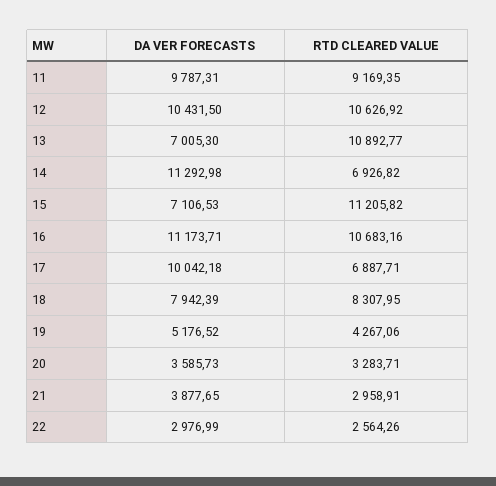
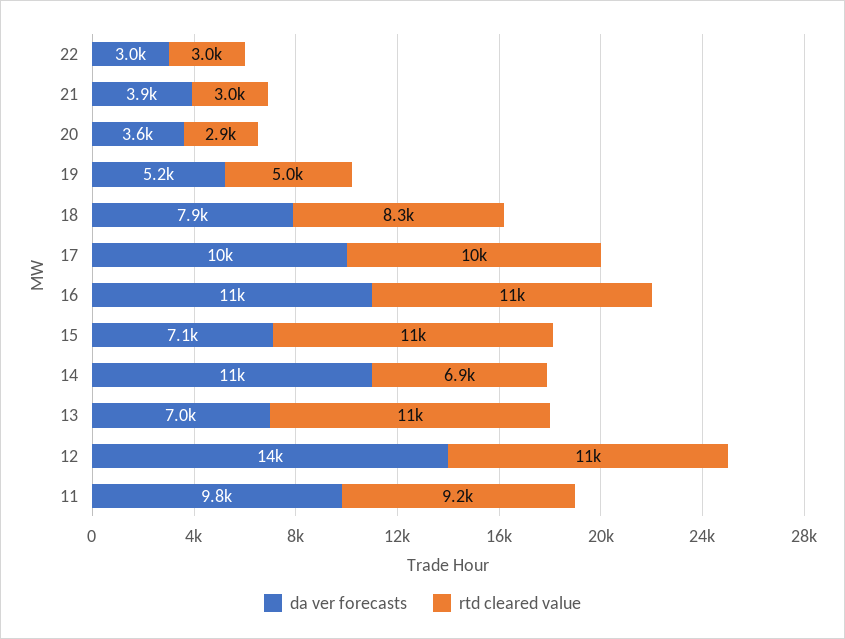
  {
    "DA VER FORECASTS": {
      "11": 9787.31,
-     "12": 10431.5,
+     "12": 14000,
      "13": 7005.3,
      "14": 11292.98,
      "15": 7106.53,
      "16": 11173.71,
      "17": 10042.18,
      "18": 7942.39,
      "19": 5176.52,
      "20": 3585.73,
      "21": 3877.65,
      "22": 2976.99
    },
    "RTD CLEARED VALUE": {
      "11": 9169.35,
      "12": 10626.92,
      "13": 10892.77,
      "14": 6926.82,
      "15": 11205.82,
      "16": 10683.16,
-     "17": 6887.71,
+     "17": 10000,
      "18": 8307.95,
-     "19": 4267.06,
+     "19": 5000,
-     "20": 3283.71,
+     "20": 2900,
      "21": 2958.91,
-     "22": 2564.26
+     "22": 3000
    }
  }

